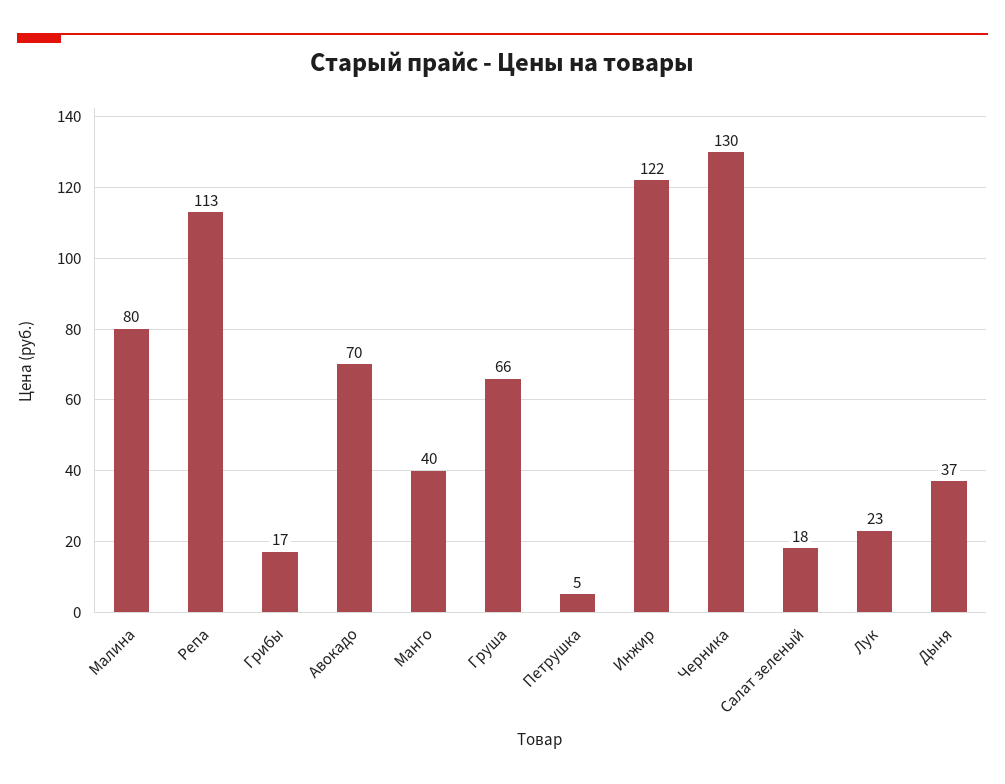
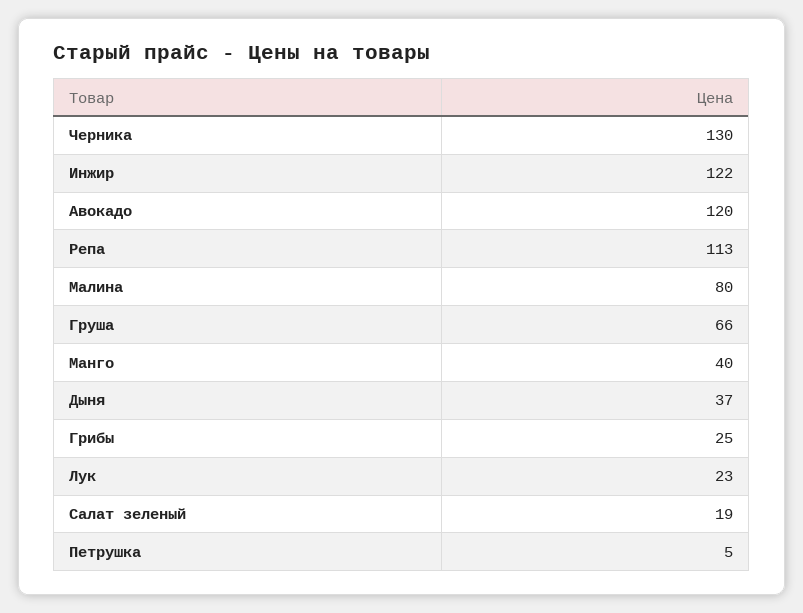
  {
    "Малина": 80,
    "Репа": 113,
-   "Грибы": 17,
+   "Грибы": 25,
-   "Авокадо": 70,
+   "Авокадо": 120,
    "Манго": 40,
    "Груша": 66,
    "Петрушка": 5,
    "Инжир": 122,
    "Черника": 130,
-   "Салат зеленый": 18,
+   "Салат зеленый": 19,
    "Лук": 23,
    "Дыня": 37
  }

